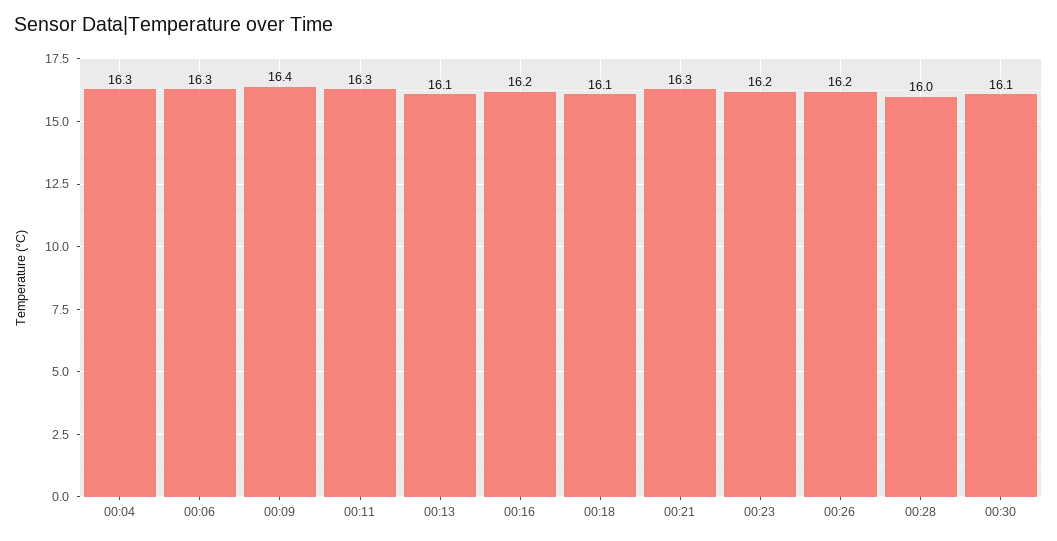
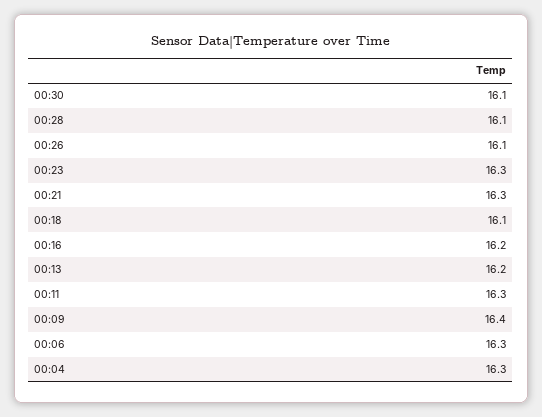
  {
    "00:04": 16.3,
    "00:06": 16.3,
    "00:09": 16.4,
    "00:11": 16.3,
-   "00:13": 16.1,
+   "00:13": 16.2,
    "00:16": 16.2,
    "00:18": 16.1,
    "00:21": 16.3,
-   "00:23": 16.2,
+   "00:23": 16.3,
-   "00:26": 16.2,
+   "00:26": 16.1,
-   "00:28": 16,
+   "00:28": 16.1,
    "00:30": 16.1
  }

